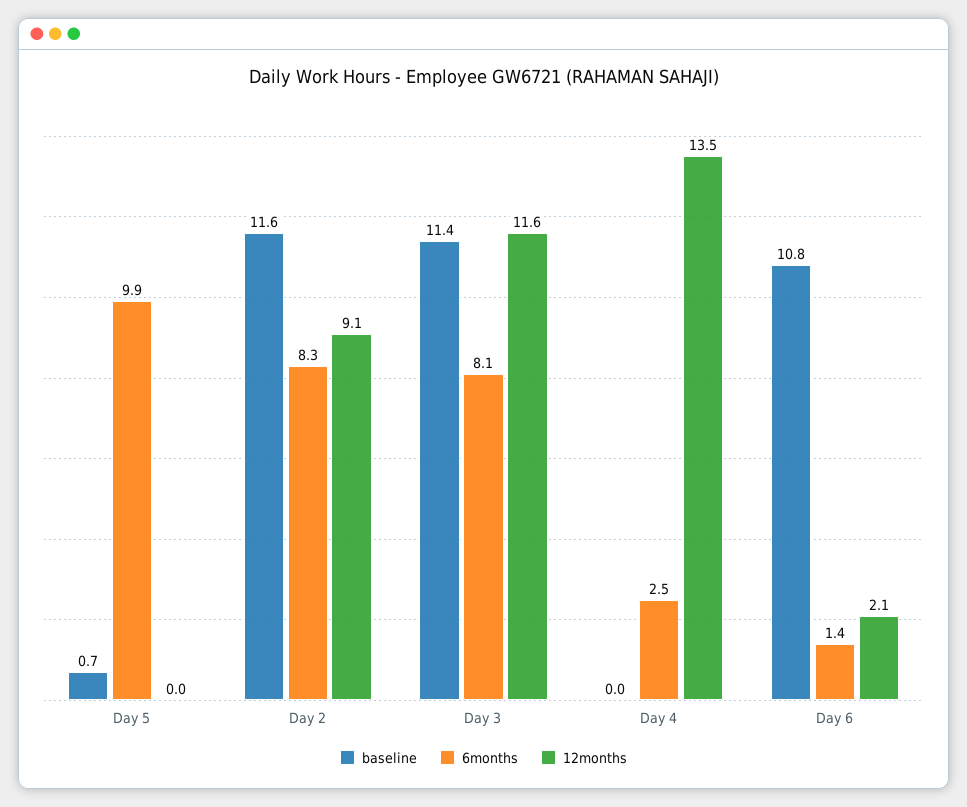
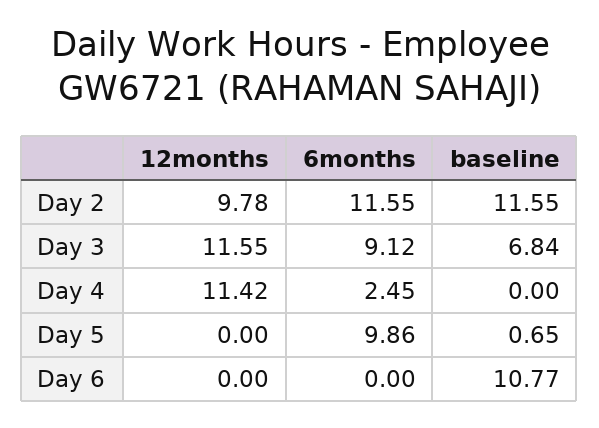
  {
    "baseline": {
      "Day 5": 0.65,
      "Day 2": 11.55,
-     "Day 3": 11.4,
+     "Day 3": 6.84,
      "Day 4": 0,
      "Day 6": 10.77
    },
    "6months": {
      "Day 5": 9.86,
-     "Day 2": 8.3,
+     "Day 2": 11.55,
-     "Day 3": 8.1,
+     "Day 3": 9.12,
      "Day 4": 2.45,
-     "Day 6": 1.4
+     "Day 6": 0
    },
    "12months": {
      "Day 5": 0,
-     "Day 2": 9.1,
+     "Day 2": 9.78,
      "Day 3": 11.55,
-     "Day 4": 13.5,
+     "Day 4": 11.42,
-     "Day 6": 2.1
+     "Day 6": 0
    }
  }

